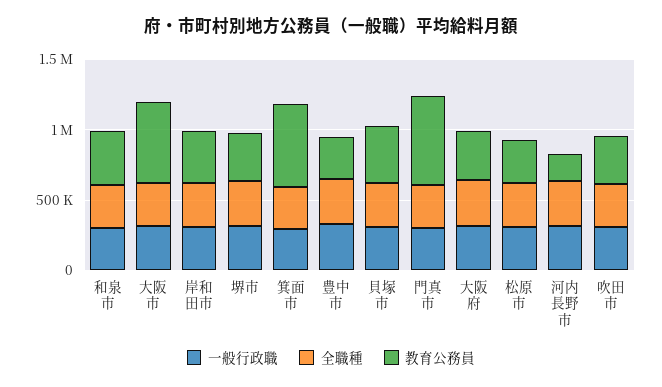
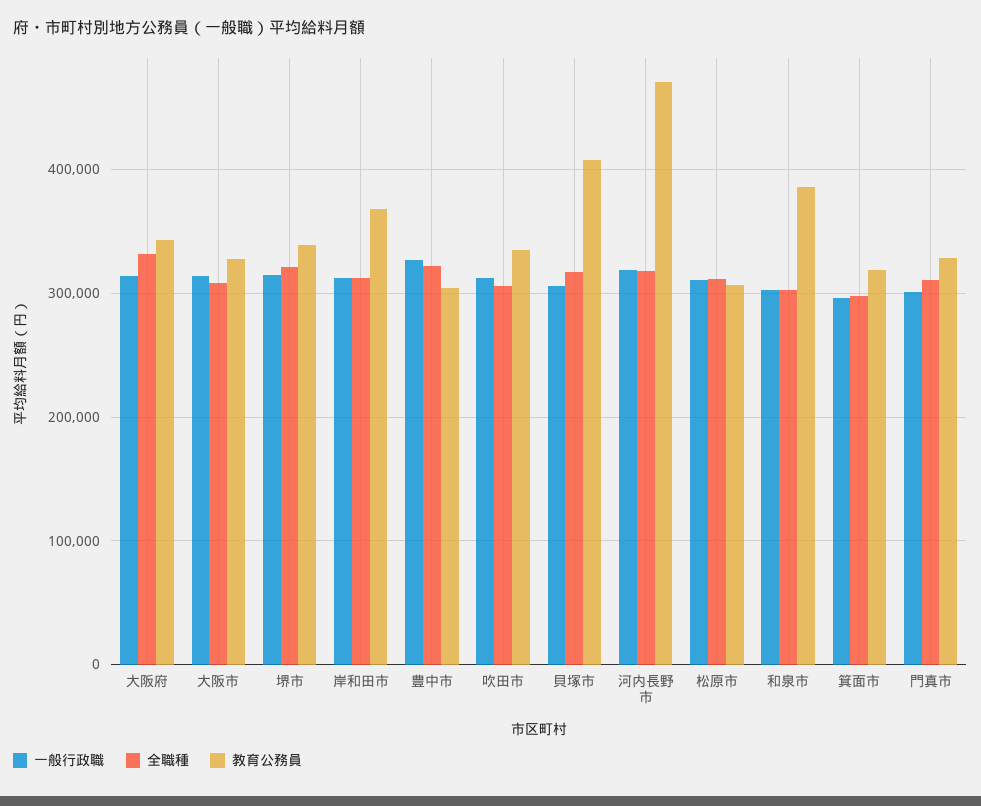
  {
    "一般行政職": {
      "和泉市": 300000,
      "大阪市": 310000,
      "岸和田市": 310000,
      "堺市": 320000,
      "箕面市": 300000,
      "豊中市": 330000,
      "貝塚市": 310000,
      "門真市": 300000,
      "大阪府": 310000,
      "松原市": 310000,
      "河内長野市": 320000,
      "吹田市": 310000
    },
    "全職種": {
      "和泉市": 300000,
      "大阪市": 310000,
      "岸和田市": 310000,
      "堺市": 320000,
      "箕面市": 300000,
      "豊中市": 320000,
      "貝塚市": 320000,
      "門真市": 310000,
      "大阪府": 330000,
      "松原市": 310000,
      "河内長野市": 320000,
      "吹田市": 310000
    },
    "教育公務員": {
      "和泉市": 390000,
-     "大阪市": 600000,
+     "大阪市": 330000,
      "岸和田市": 370000,
      "堺市": 340000,
-     "箕面市": 600000,
+     "箕面市": 320000,
      "豊中市": 300000,
      "貝塚市": 410000,
-     "門真市": 600000,
+     "門真市": 330000,
      "大阪府": 340000,
      "松原市": 310000,
-     "河内長野市": 200000,
+     "河内長野市": 470000,
      "吹田市": 340000
    }
  }

